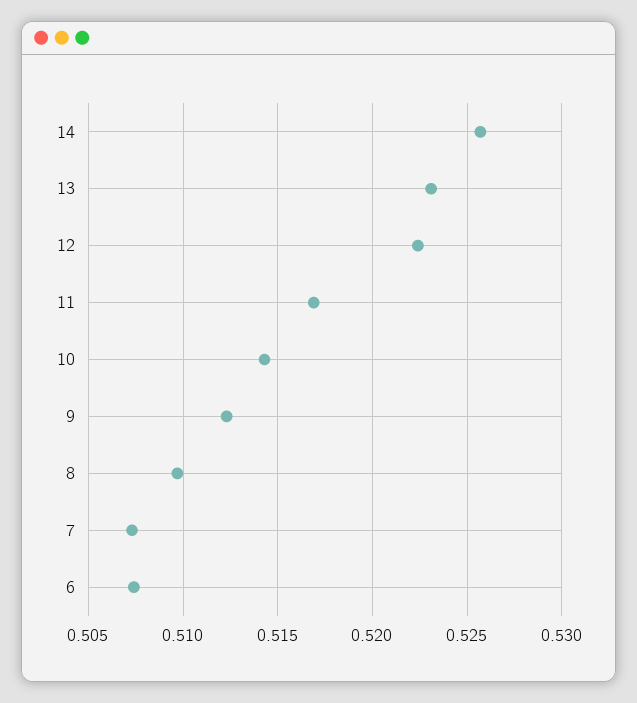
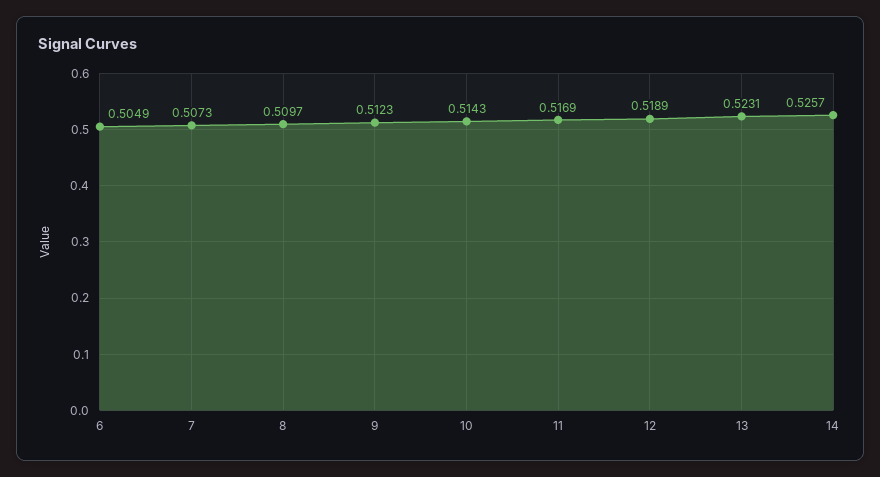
  {
    "14": 0.5257,
    "13": 0.5231,
-   "12": 0.5225,
+   "12": 0.5189,
    "11": 0.5169,
    "10": 0.5143,
    "9": 0.5123,
    "8": 0.5097,
    "7": 0.5073,
-   "6": 0.5075
+   "6": 0.5049
  }

